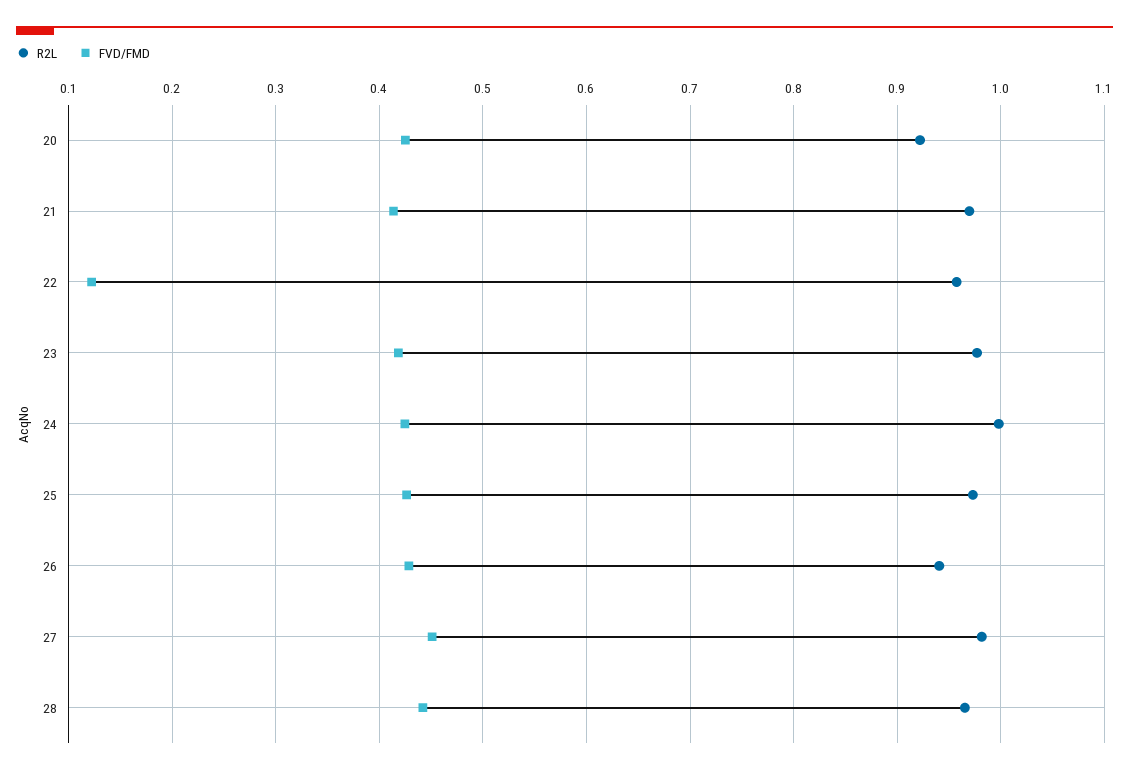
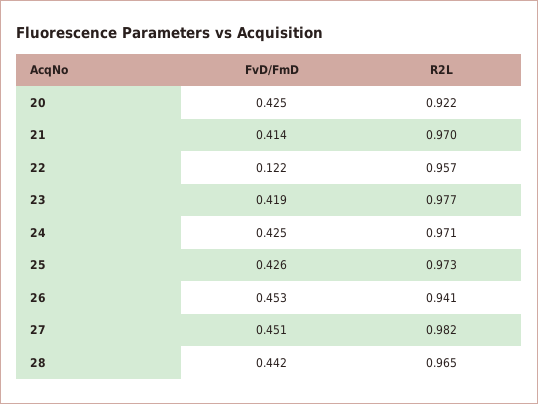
  {
    "R2L": {
      "20": 0.922,
      "21": 0.97,
      "22": 0.957,
      "23": 0.977,
-     "24": 1,
+     "24": 0.971,
      "25": 0.973,
      "26": 0.941,
      "27": 0.982,
      "28": 0.965
    },
    "FVD/FMD": {
      "20": 0.425,
      "21": 0.414,
      "22": 0.122,
      "23": 0.419,
      "24": 0.425,
      "25": 0.426,
-     "26": 0.43,
+     "26": 0.453,
      "27": 0.451,
      "28": 0.442
    }
  }

